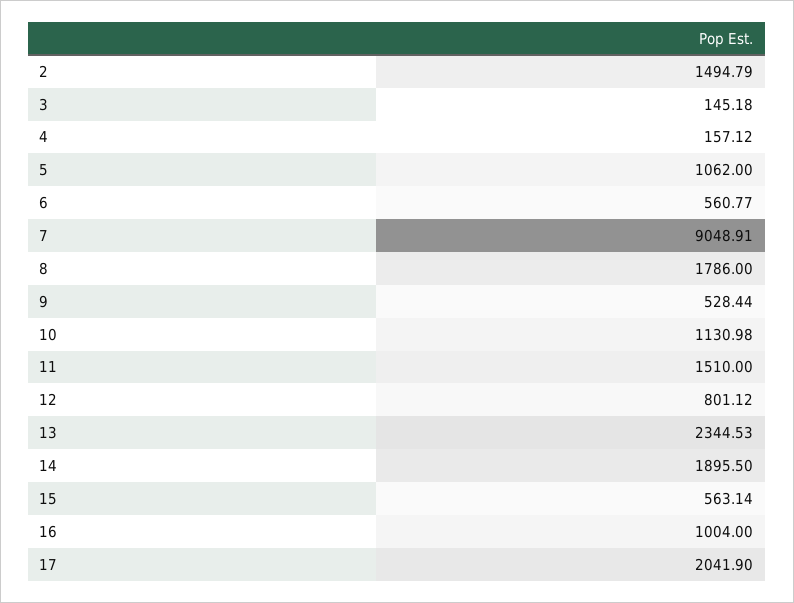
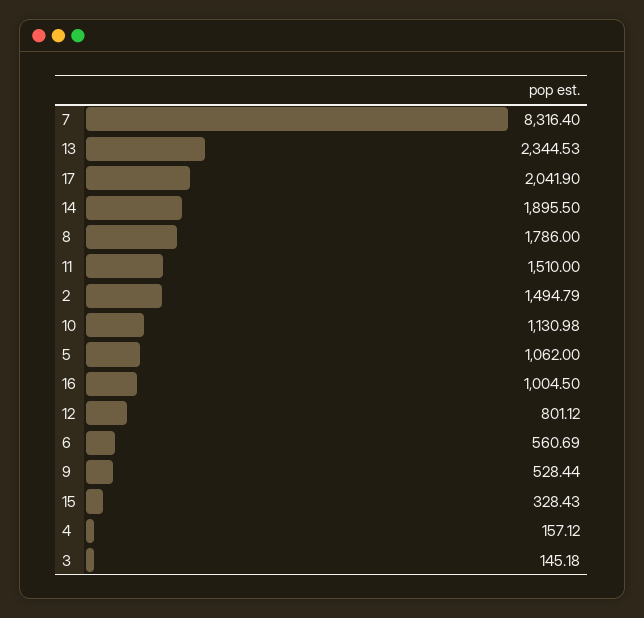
  {
    "2": 1494.79,
    "3": 145.18,
    "4": 157.12,
    "5": 1062,
-   "6": 560.77,
+   "6": 560.69,
-   "7": 9048.91,
+   "7": 8316.4,
    "8": 1786,
    "9": 528.44,
    "10": 1130.98,
    "11": 1510,
    "12": 801.12,
    "13": 2344.53,
    "14": 1895.5,
-   "15": 563.14,
+   "15": 328.43,
-   "16": 1004,
+   "16": 1004.5,
    "17": 2041.9
  }

